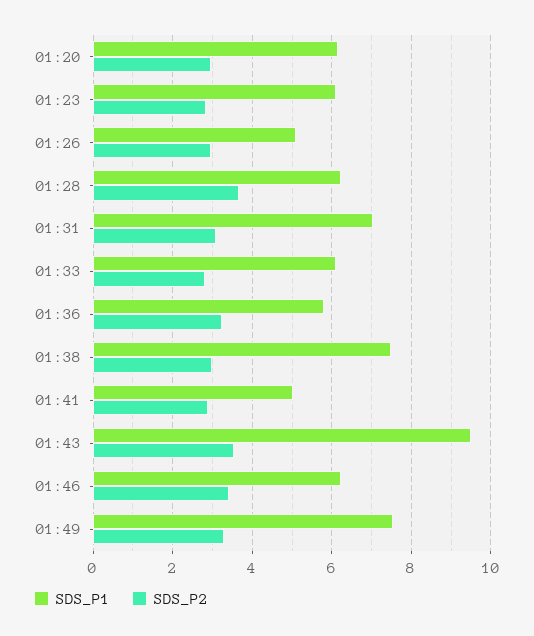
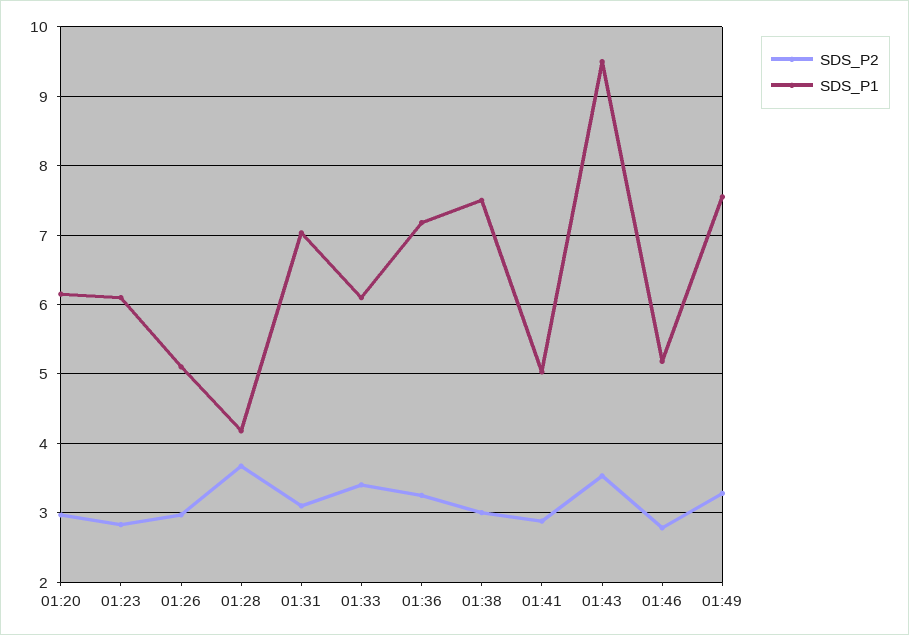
  {
    "SDS_P1": {
      "01:20": 6.2,
      "01:23": 6.1,
      "01:26": 5.1,
-     "01:28": 6.2,
+     "01:28": 4.2,
      "01:31": 7,
      "01:33": 6.1,
-     "01:36": 5.8,
+     "01:36": 7.2,
      "01:38": 7.5,
      "01:41": 5,
      "01:43": 9.5,
-     "01:46": 6.2,
+     "01:46": 5.2,
      "01:49": 7.6
    },
    "SDS_P2": {
      "01:20": 3,
      "01:23": 2.8,
      "01:26": 3,
      "01:28": 3.7,
      "01:31": 3.1,
-     "01:33": 2.8,
+     "01:33": 3.4,
      "01:36": 3.3,
      "01:38": 3,
      "01:41": 2.9,
      "01:43": 3.5,
-     "01:46": 3.4,
+     "01:46": 2.8,
      "01:49": 3.3
    }
  }

